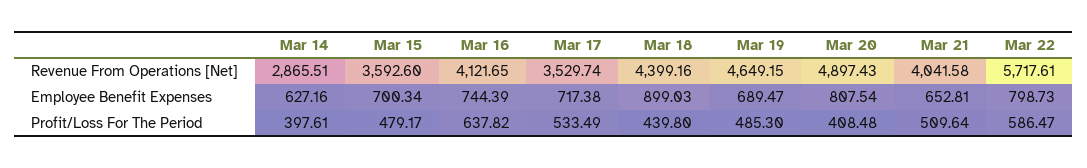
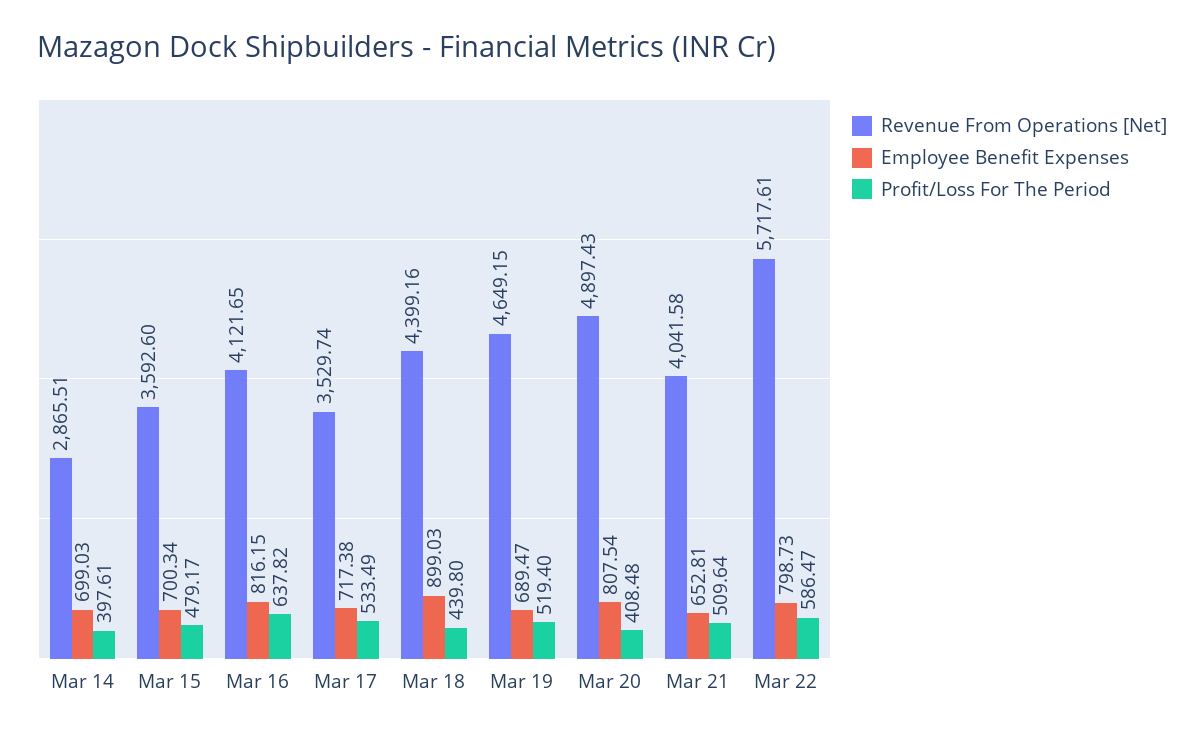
  {
    "Revenue From Operations [Net]": {
      "Mar 14": 2865.51,
      "Mar 15": 3592.6,
      "Mar 16": 4121.65,
      "Mar 17": 3529.74,
      "Mar 18": 4399.16,
      "Mar 19": 4649.15,
      "Mar 20": 4897.43,
      "Mar 21": 4041.58,
      "Mar 22": 5717.61
    },
    "Employee Benefit Expenses": {
-     "Mar 14": 627.16,
+     "Mar 14": 699.03,
      "Mar 15": 700.34,
-     "Mar 16": 744.39,
+     "Mar 16": 816.15,
      "Mar 17": 717.38,
      "Mar 18": 899.03,
      "Mar 19": 689.47,
      "Mar 20": 807.54,
      "Mar 21": 652.81,
      "Mar 22": 798.73
    },
    "Profit/Loss For The Period": {
      "Mar 14": 397.61,
      "Mar 15": 479.17,
      "Mar 16": 637.82,
      "Mar 17": 533.49,
      "Mar 18": 439.8,
-     "Mar 19": 485.3,
+     "Mar 19": 519.4,
      "Mar 20": 408.48,
      "Mar 21": 509.64,
      "Mar 22": 586.47
    }
  }

